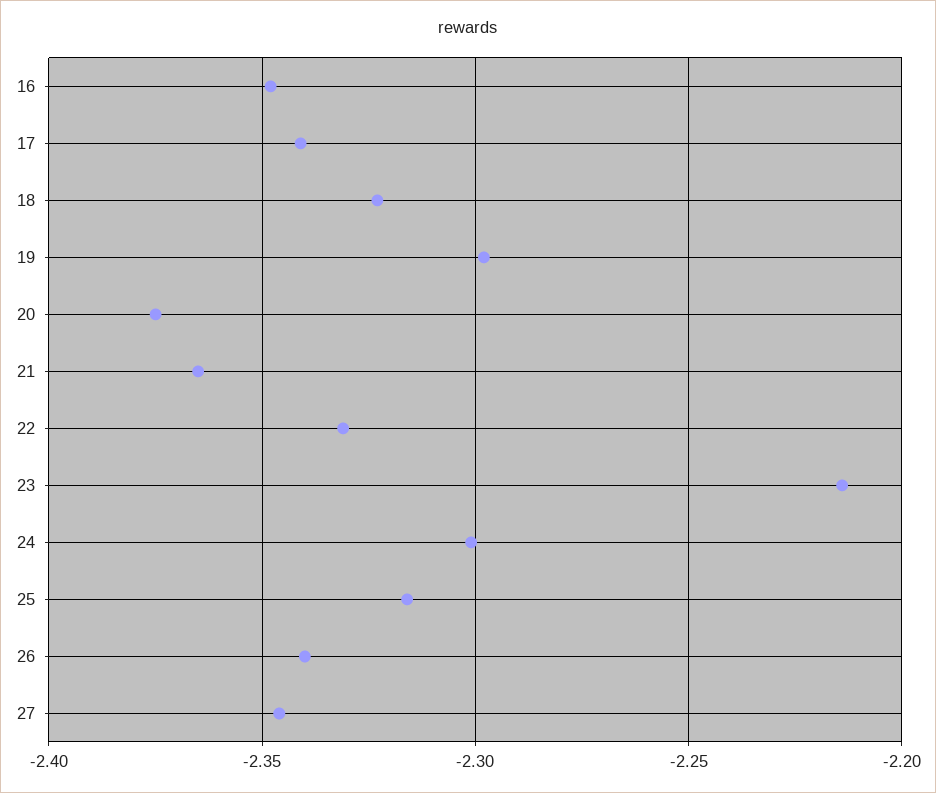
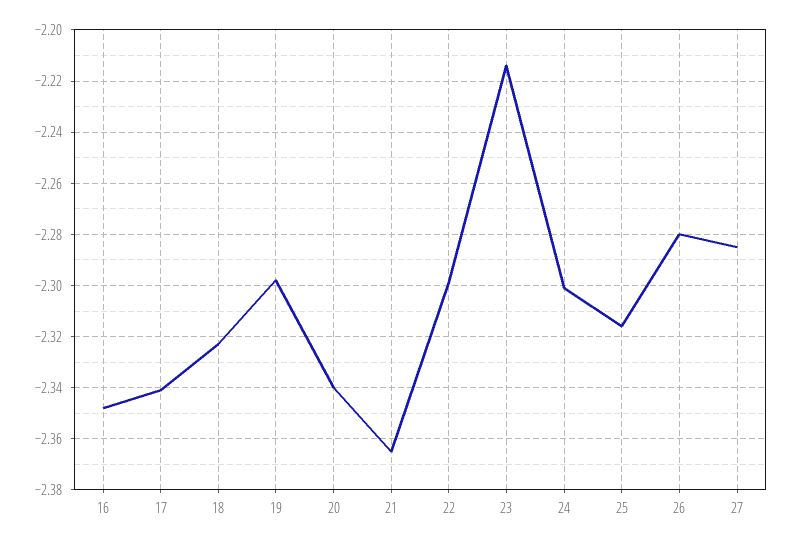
  {
    "16": -2.35,
    "17": -2.34,
    "18": -2.325,
    "19": -2.3,
-   "20": -2.375,
+   "20": -2.34,
    "21": -2.365,
-   "22": -2.33,
+   "22": -2.3,
    "23": -2.215,
    "24": -2.3,
    "25": -2.315,
-   "26": -2.34,
+   "26": -2.28,
-   "27": -2.345
+   "27": -2.285
  }

